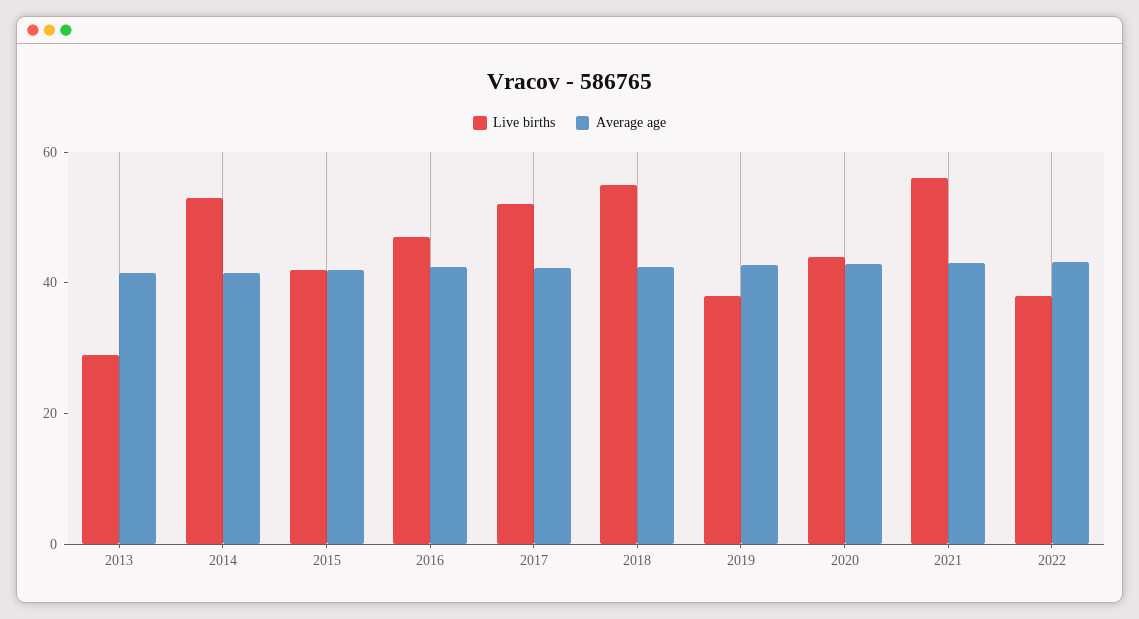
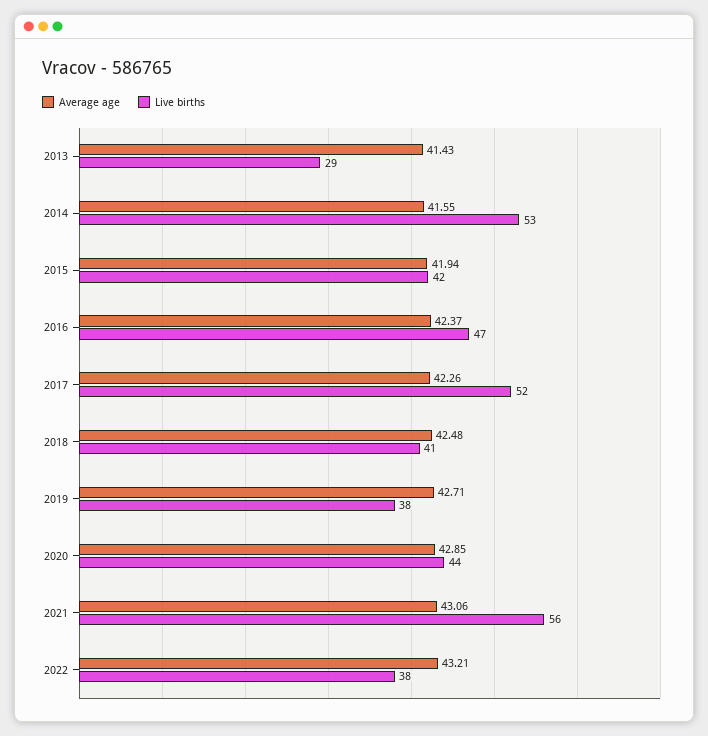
  {
    "Live births": {
      "2013": 29,
      "2014": 53,
      "2015": 42,
      "2016": 47,
      "2017": 52,
-     "2018": 55,
+     "2018": 41,
      "2019": 38,
      "2020": 44,
      "2021": 56,
      "2022": 38
    },
    "Average age": {
      "2013": 41.43,
      "2014": 41.55,
      "2015": 41.94,
      "2016": 42.37,
      "2017": 42.26,
      "2018": 42.48,
      "2019": 42.71,
      "2020": 42.85,
      "2021": 43.06,
      "2022": 43.21
    }
  }

